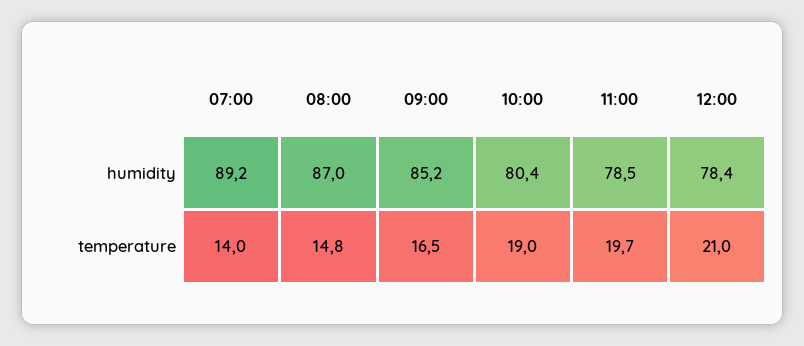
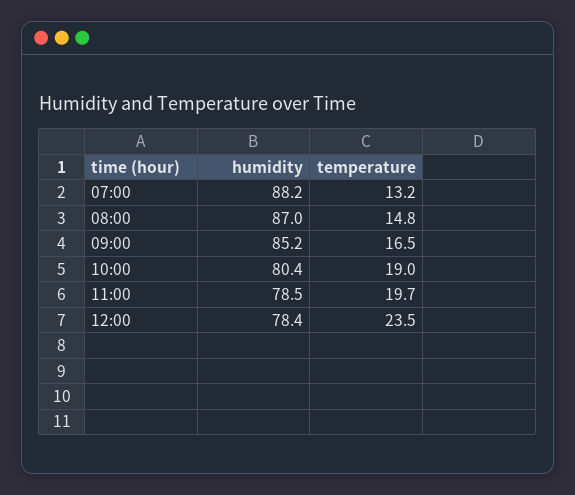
  {
    "07:00": {
-     "humidity": 89.2,
+     "humidity": 88.2,
-     "temperature": 14
+     "temperature": 13.2
    },
    "08:00": {
      "humidity": 87,
      "temperature": 14.8
    },
    "09:00": {
      "humidity": 85.2,
      "temperature": 16.5
    },
    "10:00": {
      "humidity": 80.4,
      "temperature": 19
    },
    "11:00": {
      "humidity": 78.5,
      "temperature": 19.7
    },
    "12:00": {
      "humidity": 78.4,
-     "temperature": 21
+     "temperature": 23.5
    }
  }

